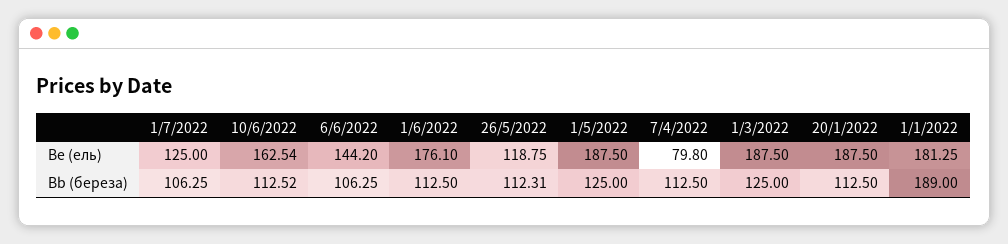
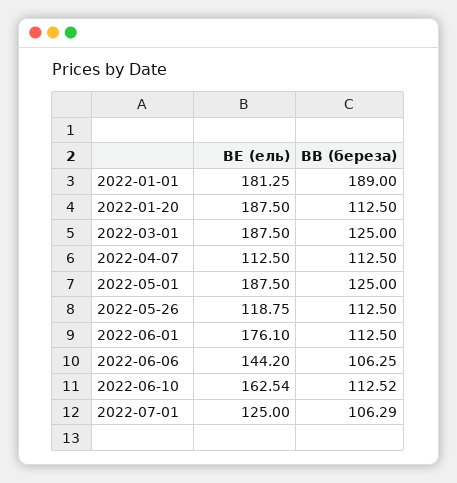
  {
    "1/7/2022": {
      "Be (ель)": 125,
-     "Bb (береза)": 106.25
+     "Bb (береза)": 106.29
    },
    "10/6/2022": {
      "Be (ель)": 162.54,
      "Bb (береза)": 112.52
    },
    "6/6/2022": {
      "Be (ель)": 144.2,
      "Bb (береза)": 106.25
    },
    "1/6/2022": {
      "Be (ель)": 176.1,
      "Bb (береза)": 112.5
    },
    "26/5/2022": {
      "Be (ель)": 118.75,
-     "Bb (береза)": 112.31
+     "Bb (береза)": 112.5
    },
    "1/5/2022": {
      "Be (ель)": 187.5,
      "Bb (береза)": 125
    },
    "7/4/2022": {
-     "Be (ель)": 79.8,
+     "Be (ель)": 112.5,
      "Bb (береза)": 112.5
    },
    "1/3/2022": {
      "Be (ель)": 187.5,
      "Bb (береза)": 125
    },
    "20/1/2022": {
      "Be (ель)": 187.5,
      "Bb (береза)": 112.5
    },
    "1/1/2022": {
      "Be (ель)": 181.25,
      "Bb (береза)": 189
    }
  }

